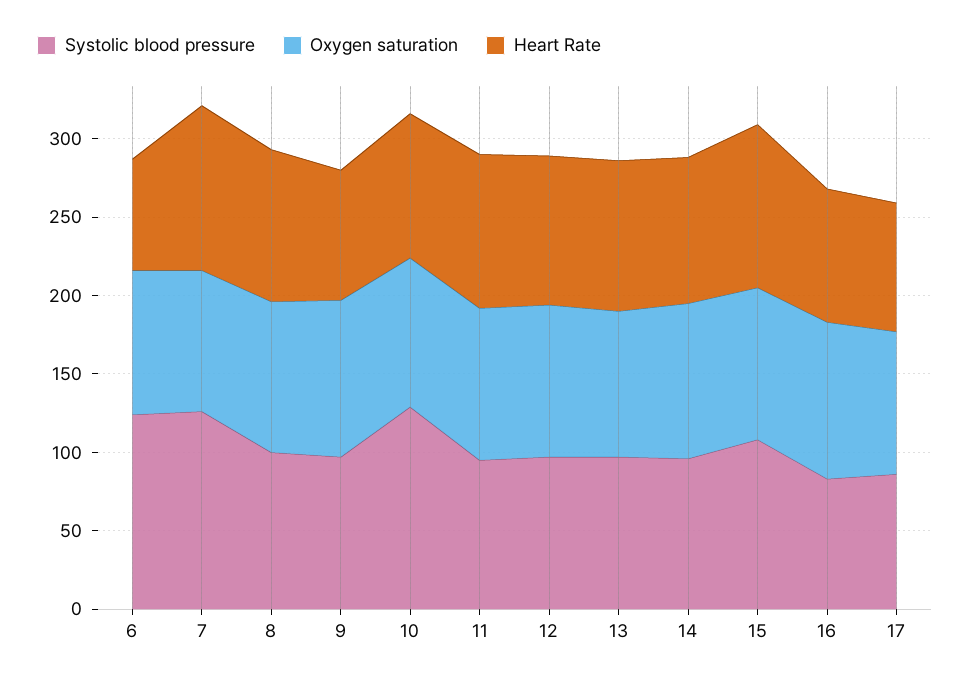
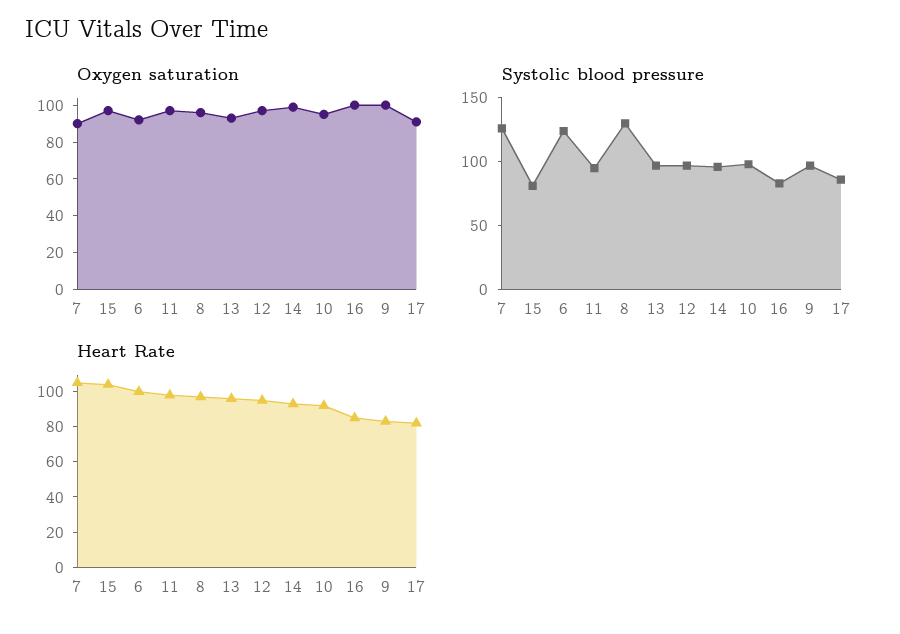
  {
    "Systolic blood pressure": {
      "6": 120,
      "7": 130,
-     "8": 100,
+     "8": 130,
      "9": 100,
-     "10": 130,
+     "10": 100,
      "11": 100,
      "12": 100,
      "13": 100,
      "14": 100,
-     "15": 110,
+     "15": 80,
      "16": 80,
      "17": 90
    },
    "Oxygen saturation": {
      "6": 90,
      "7": 90,
      "8": 95,
      "9": 100,
      "10": 95,
      "11": 95,
      "12": 95,
      "13": 95,
      "14": 100,
      "15": 95,
      "16": 100,
      "17": 90
    },
    "Heart Rate": {
-     "6": 70,
+     "6": 100,
      "7": 105,
      "8": 95,
      "9": 85,
      "10": 90,
      "11": 100,
      "12": 95,
      "13": 95,
      "14": 95,
      "15": 105,
      "16": 85,
      "17": 80
    }
  }

